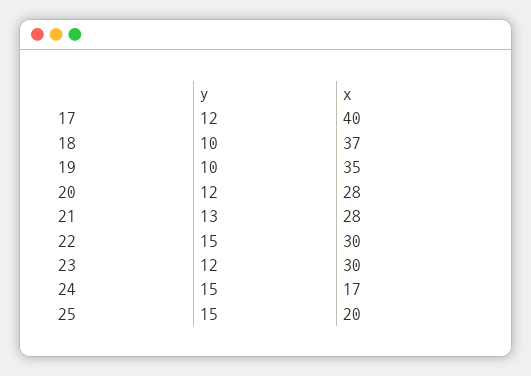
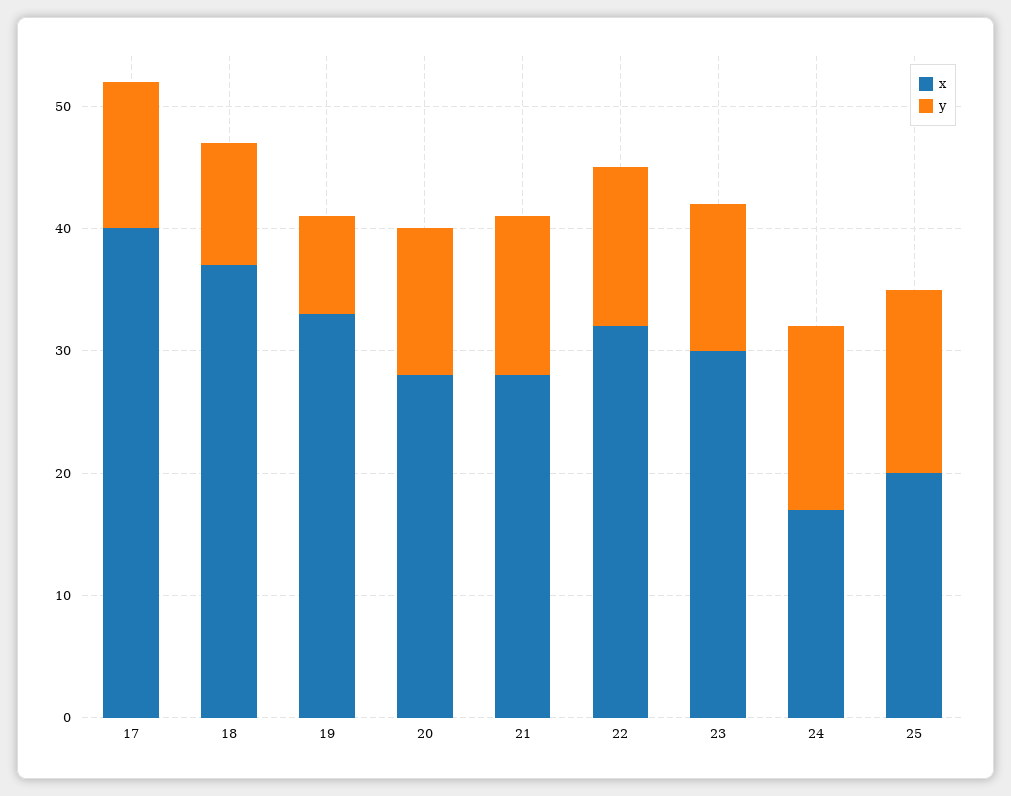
  {
    "y": {
      "17": 12,
      "18": 10,
-     "19": 10,
+     "19": 8,
      "20": 12,
      "21": 13,
-     "22": 15,
+     "22": 13,
      "23": 12,
      "24": 15,
      "25": 15
    },
    "x": {
      "17": 40,
      "18": 37,
-     "19": 35,
+     "19": 33,
      "20": 28,
      "21": 28,
-     "22": 30,
+     "22": 32,
      "23": 30,
      "24": 17,
      "25": 20
    }
  }

